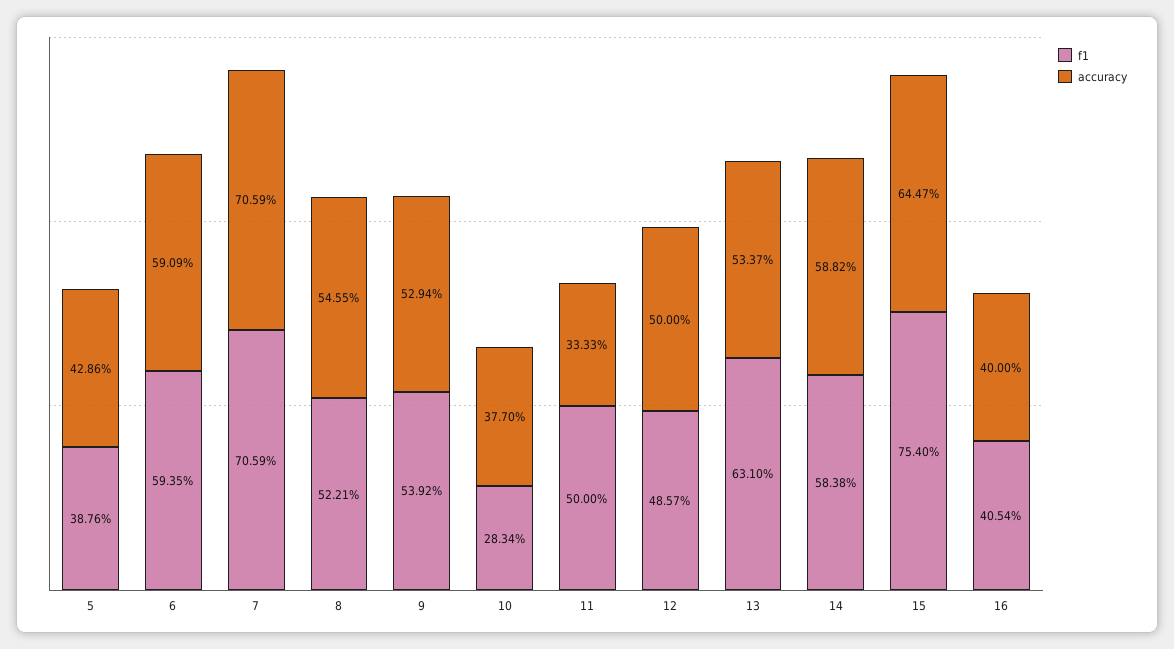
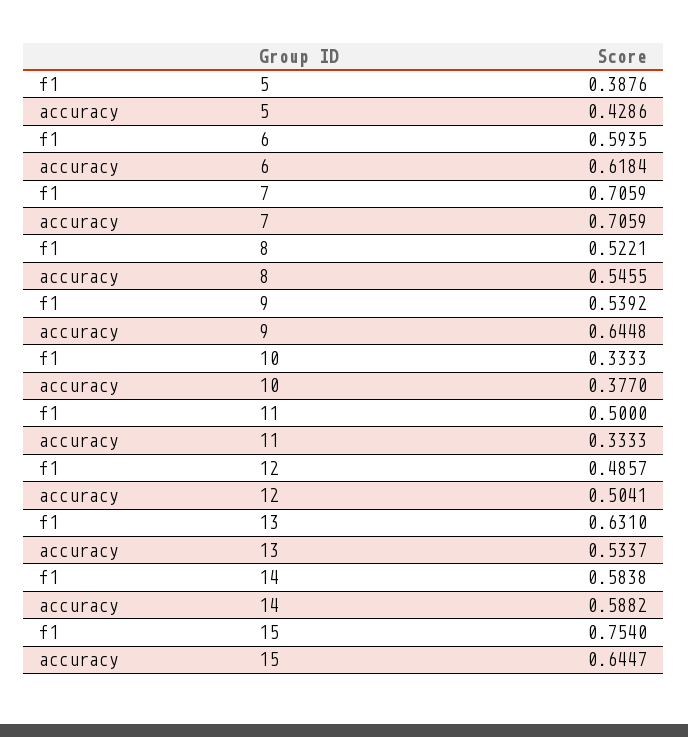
  {
    "f1": {
      "5": 0.3876,
      "6": 0.5935,
      "7": 0.7059,
      "8": 0.5221,
      "9": 0.5392,
-     "10": 0.2834,
+     "10": 0.3333,
      "11": 0.5,
      "12": 0.4857,
      "13": 0.631,
      "14": 0.5838,
-     "15": 0.754,
+     "15": 0.754
-     "16": 0.4054
    },
    "accuracy": {
      "5": 0.4286,
-     "6": 0.5909,
+     "6": 0.6184,
      "7": 0.7059,
      "8": 0.5455,
-     "9": 0.5294,
+     "9": 0.6448,
      "10": 0.377,
      "11": 0.3333,
-     "12": 0.5,
+     "12": 0.5041,
      "13": 0.5337,
      "14": 0.5882,
-     "15": 0.6447,
+     "15": 0.6447
-     "16": 0.4
    }
  }

